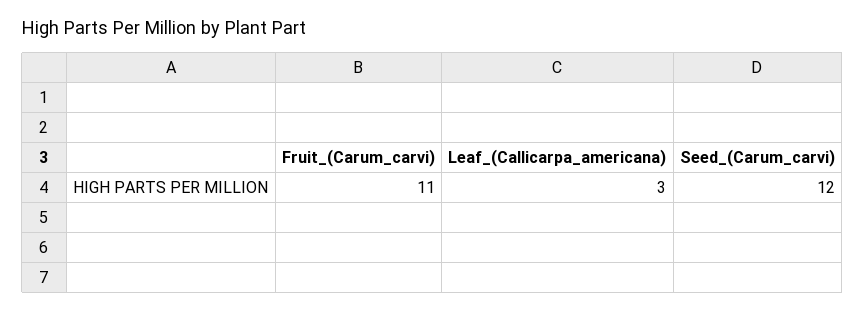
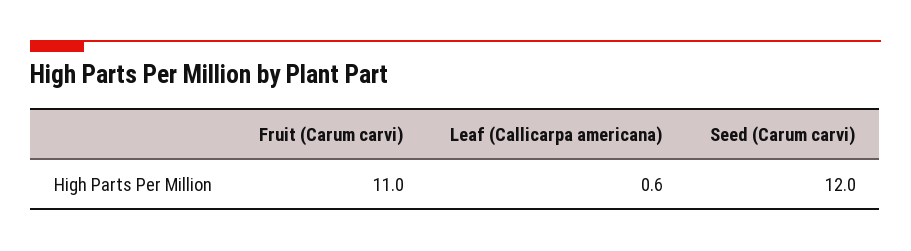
  {
    "Fruit_(Carum_carvi)": 11,
-   "Leaf_(Callicarpa_americana)": 3,
+   "Leaf_(Callicarpa_americana)": 0.6,
    "Seed_(Carum_carvi)": 12
  }

